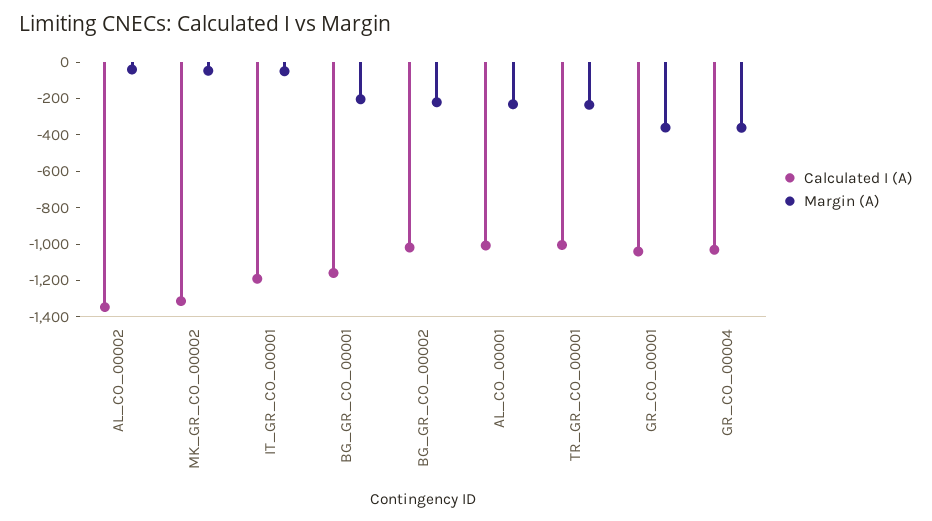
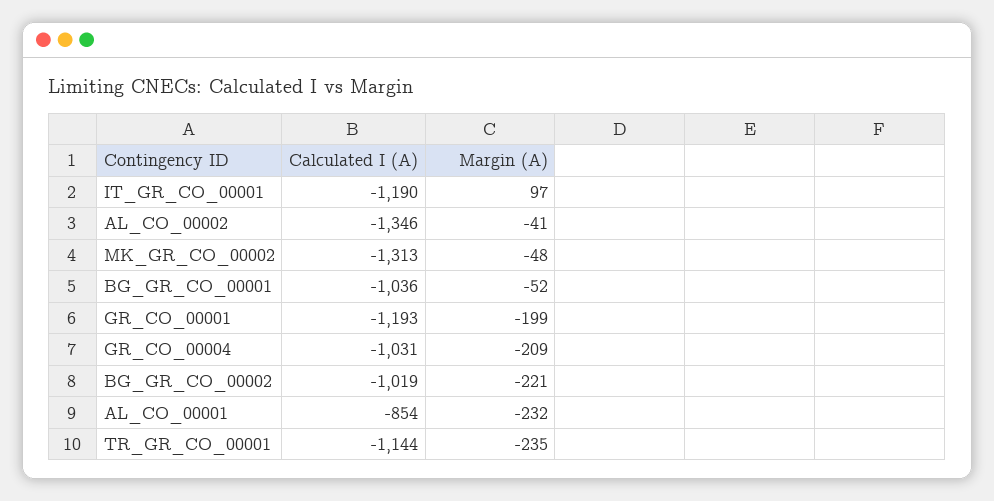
  {
    "Calculated I (A)": {
      "AL_CO_00002": -1346,
      "MK_GR_CO_00002": -1313,
      "IT_GR_CO_00001": -1190,
-     "BG_GR_CO_00001": -1150,
+     "BG_GR_CO_00001": -1036,
      "BG_GR_CO_00002": -1019,
-     "AL_CO_00001": -1000,
+     "AL_CO_00001": -854,
-     "TR_GR_CO_00001": -1000,
+     "TR_GR_CO_00001": -1144,
-     "GR_CO_00001": -1050,
+     "GR_CO_00001": -1193,
      "GR_CO_00004": -1031
    },
    "Margin (A)": {
      "AL_CO_00002": -41,
      "MK_GR_CO_00002": -48,
-     "IT_GR_CO_00001": -50,
+     "IT_GR_CO_00001": 97,
-     "BG_GR_CO_00001": -200,
+     "BG_GR_CO_00001": -52,
      "BG_GR_CO_00002": -221,
      "AL_CO_00001": -232,
      "TR_GR_CO_00001": -235,
-     "GR_CO_00001": -350,
+     "GR_CO_00001": -199,
-     "GR_CO_00004": -350
+     "GR_CO_00004": -209
    }
  }

